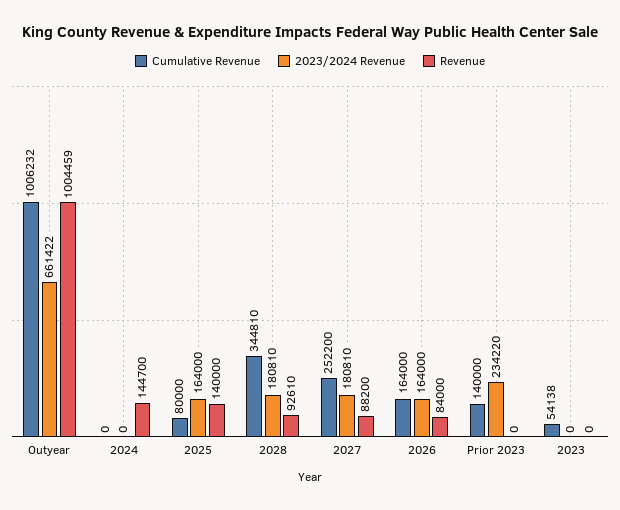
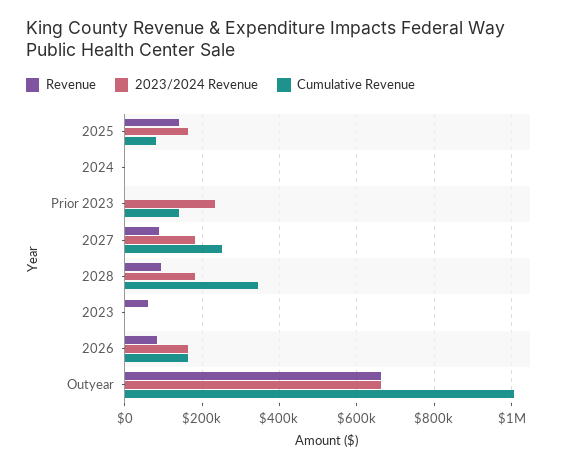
  {
    "Cumulative Revenue": {
      "Outyear": 1006232,
      "2024": 0,
      "2025": 80000,
      "2028": 344810,
      "2027": 252200,
      "2026": 164000,
      "Prior 2023": 140000,
-     "2023": 54138
+     "2023": 0
    },
    "2023/2024 Revenue": {
      "Outyear": 661422,
      "2024": 0,
      "2025": 164000,
      "2028": 180810,
      "2027": 180810,
      "2026": 164000,
      "Prior 2023": 234220,
      "2023": 0
    },
    "Revenue": {
-     "Outyear": 1004459,
+     "Outyear": 660000,
-     "2024": 144700,
+     "2024": 0,
      "2025": 140000,
      "2028": 92610,
      "2027": 88200,
      "2026": 84000,
      "Prior 2023": 0,
-     "2023": 0
+     "2023": 60000
    }
  }

